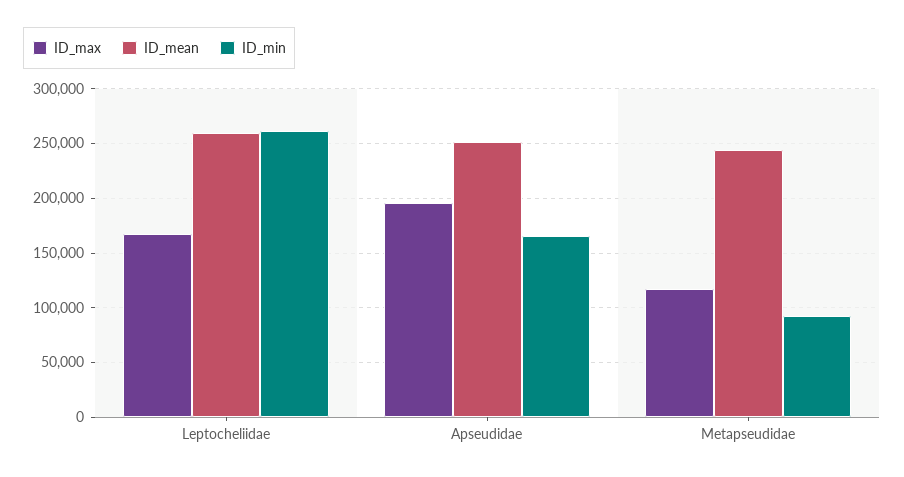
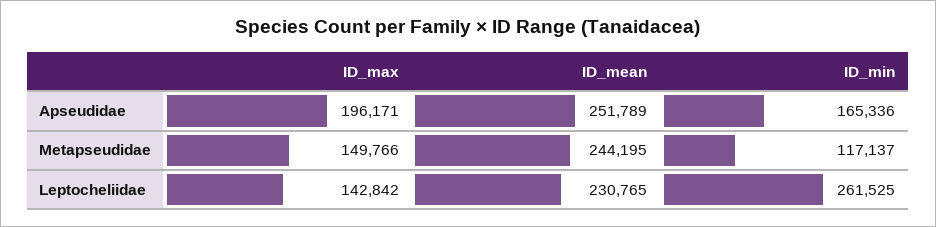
  {
    "ID_max": {
-     "Leptocheliidae": 170000,
+     "Leptocheliidae": 142842,
      "Apseudidae": 196171,
-     "Metapseudidae": 120000
+     "Metapseudidae": 149766
    },
    "ID_mean": {
-     "Leptocheliidae": 260000,
+     "Leptocheliidae": 230765,
      "Apseudidae": 251789,
      "Metapseudidae": 244195
    },
    "ID_min": {
      "Leptocheliidae": 261525,
      "Apseudidae": 165336,
-     "Metapseudidae": 90000
+     "Metapseudidae": 117137
    }
  }

